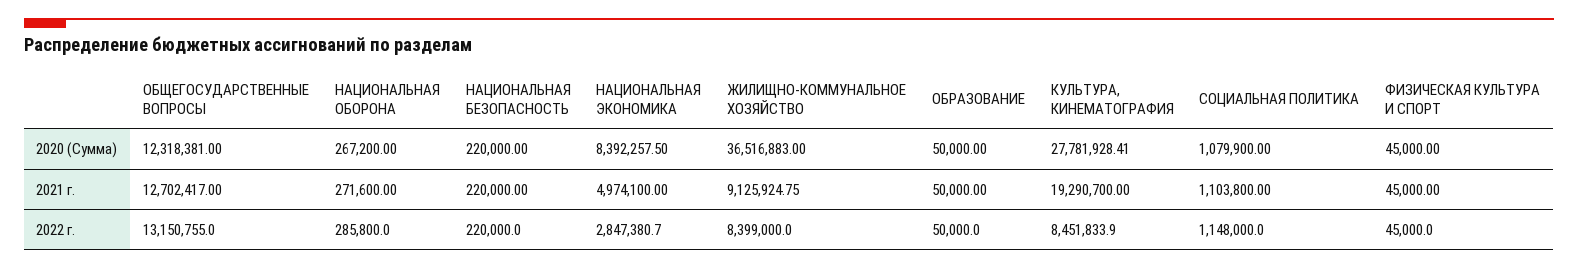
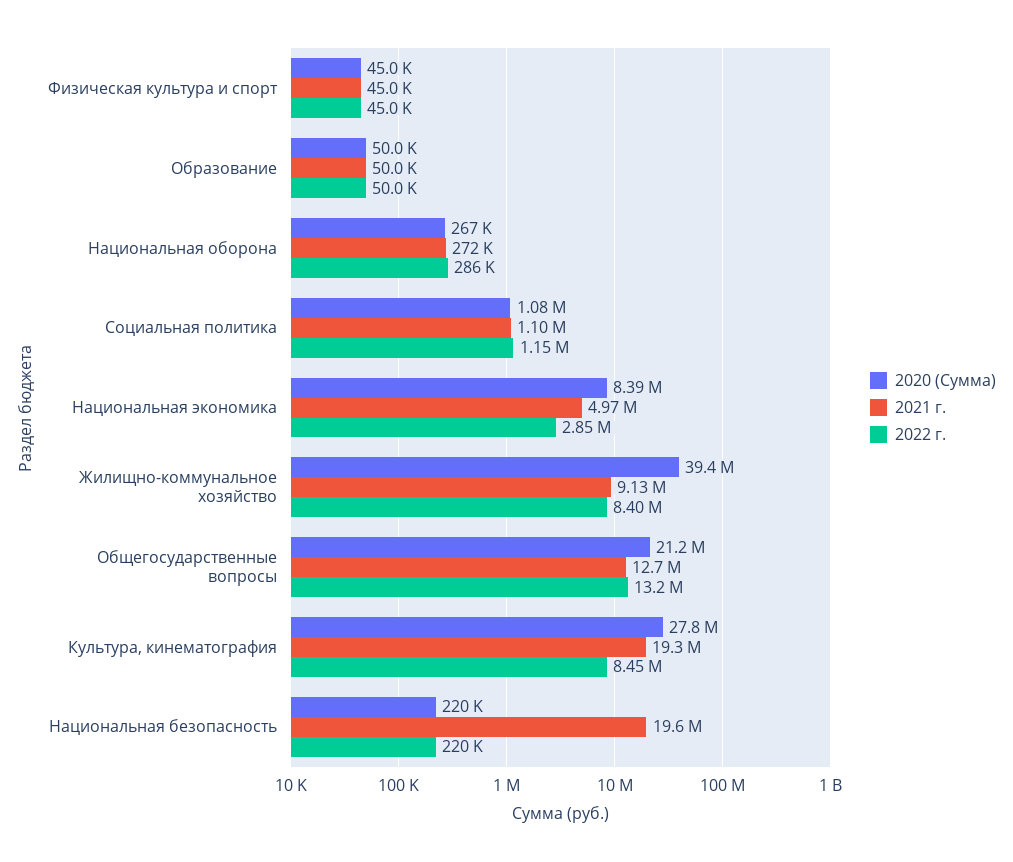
  {
    "2020 (Сумма)": {
-     "ОБЩЕГОСУДАРСТВЕННЫЕ ВОПРОСЫ": 12318381,
+     "ОБЩЕГОСУДАРСТВЕННЫЕ ВОПРОСЫ": 21200000,
      "НАЦИОНАЛЬНАЯ ОБОРОНА": 267200,
      "НАЦИОНАЛЬНАЯ БЕЗОПАСНОСТЬ": 220000,
      "НАЦИОНАЛЬНАЯ ЭКОНОМИКА": 8392257.5,
-     "ЖИЛИЩНО-КОММУНАЛЬНОЕ ХОЗЯЙСТВО": 36516883,
+     "ЖИЛИЩНО-КОММУНАЛЬНОЕ ХОЗЯЙСТВО": 39400000,
      "ОБРАЗОВАНИЕ": 50000,
      "КУЛЬТУРА, КИНЕМАТОГРАФИЯ": 27781928.41,
      "СОЦИАЛЬНАЯ ПОЛИТИКА": 1079900,
      "ФИЗИЧЕСКАЯ КУЛЬТУРА И СПОРТ": 45000
    },
    "2021 г.": {
      "ОБЩЕГОСУДАРСТВЕННЫЕ ВОПРОСЫ": 12702417,
      "НАЦИОНАЛЬНАЯ ОБОРОНА": 271600,
-     "НАЦИОНАЛЬНАЯ БЕЗОПАСНОСТЬ": 220000,
+     "НАЦИОНАЛЬНАЯ БЕЗОПАСНОСТЬ": 19600000,
      "НАЦИОНАЛЬНАЯ ЭКОНОМИКА": 4974100,
      "ЖИЛИЩНО-КОММУНАЛЬНОЕ ХОЗЯЙСТВО": 9125924.75,
      "ОБРАЗОВАНИЕ": 50000,
      "КУЛЬТУРА, КИНЕМАТОГРАФИЯ": 19290700,
      "СОЦИАЛЬНАЯ ПОЛИТИКА": 1103800,
      "ФИЗИЧЕСКАЯ КУЛЬТУРА И СПОРТ": 45000
    },
    "2022 г.": {
      "ОБЩЕГОСУДАРСТВЕННЫЕ ВОПРОСЫ": 13150755,
      "НАЦИОНАЛЬНАЯ ОБОРОНА": 285800,
      "НАЦИОНАЛЬНАЯ БЕЗОПАСНОСТЬ": 220000,
      "НАЦИОНАЛЬНАЯ ЭКОНОМИКА": 2847380.7,
      "ЖИЛИЩНО-КОММУНАЛЬНОЕ ХОЗЯЙСТВО": 8399000,
      "ОБРАЗОВАНИЕ": 50000,
      "КУЛЬТУРА, КИНЕМАТОГРАФИЯ": 8451833.9,
      "СОЦИАЛЬНАЯ ПОЛИТИКА": 1148000,
      "ФИЗИЧЕСКАЯ КУЛЬТУРА И СПОРТ": 45000
    }
  }

